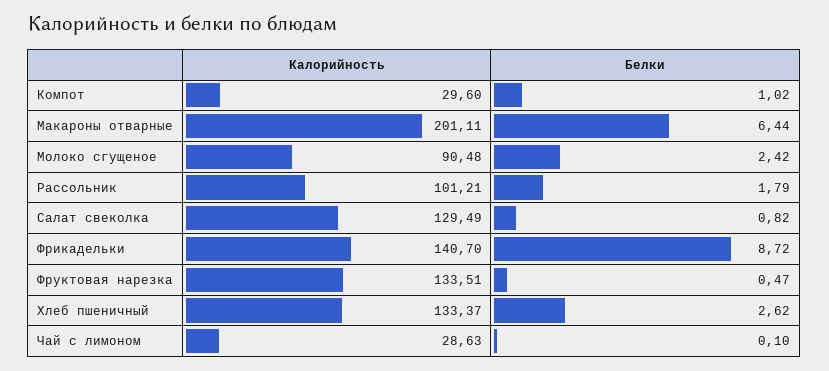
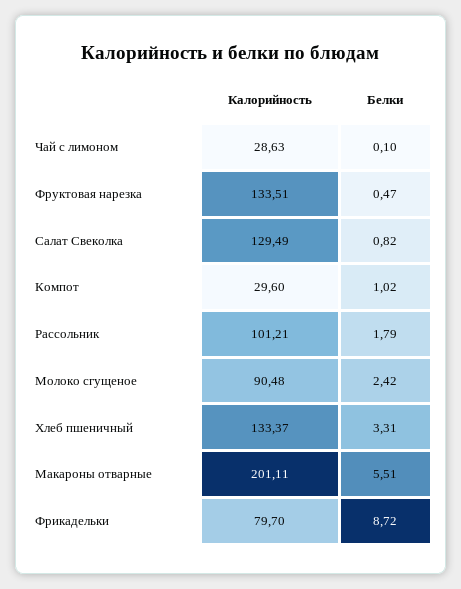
  {
    "Калорийность": {
      "Компот": 29.6,
      "Макароны отварные": 201.11,
      "Молоко сгущеное": 90.48,
      "Рассольник": 101.21,
      "Салат свеколка": 129.49,
-     "Фрикадельки": 140.7,
+     "Фрикадельки": 79.7,
      "Фруктовая нарезка": 133.51,
      "Хлеб пшеничный": 133.37,
      "Чай с лимоном": 28.63
    },
    "Белки": {
      "Компот": 1.02,
-     "Макароны отварные": 6.44,
+     "Макароны отварные": 5.51,
      "Молоко сгущеное": 2.42,
      "Рассольник": 1.79,
      "Салат свеколка": 0.82,
      "Фрикадельки": 8.72,
      "Фруктовая нарезка": 0.47,
-     "Хлеб пшеничный": 2.62,
+     "Хлеб пшеничный": 3.31,
      "Чай с лимоном": 0.1
    }
  }

